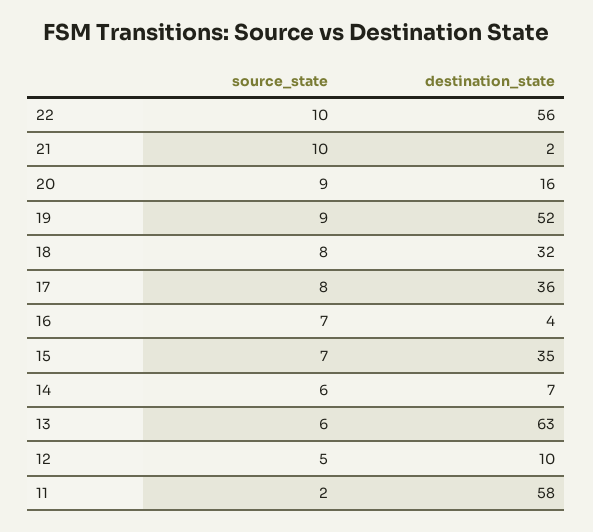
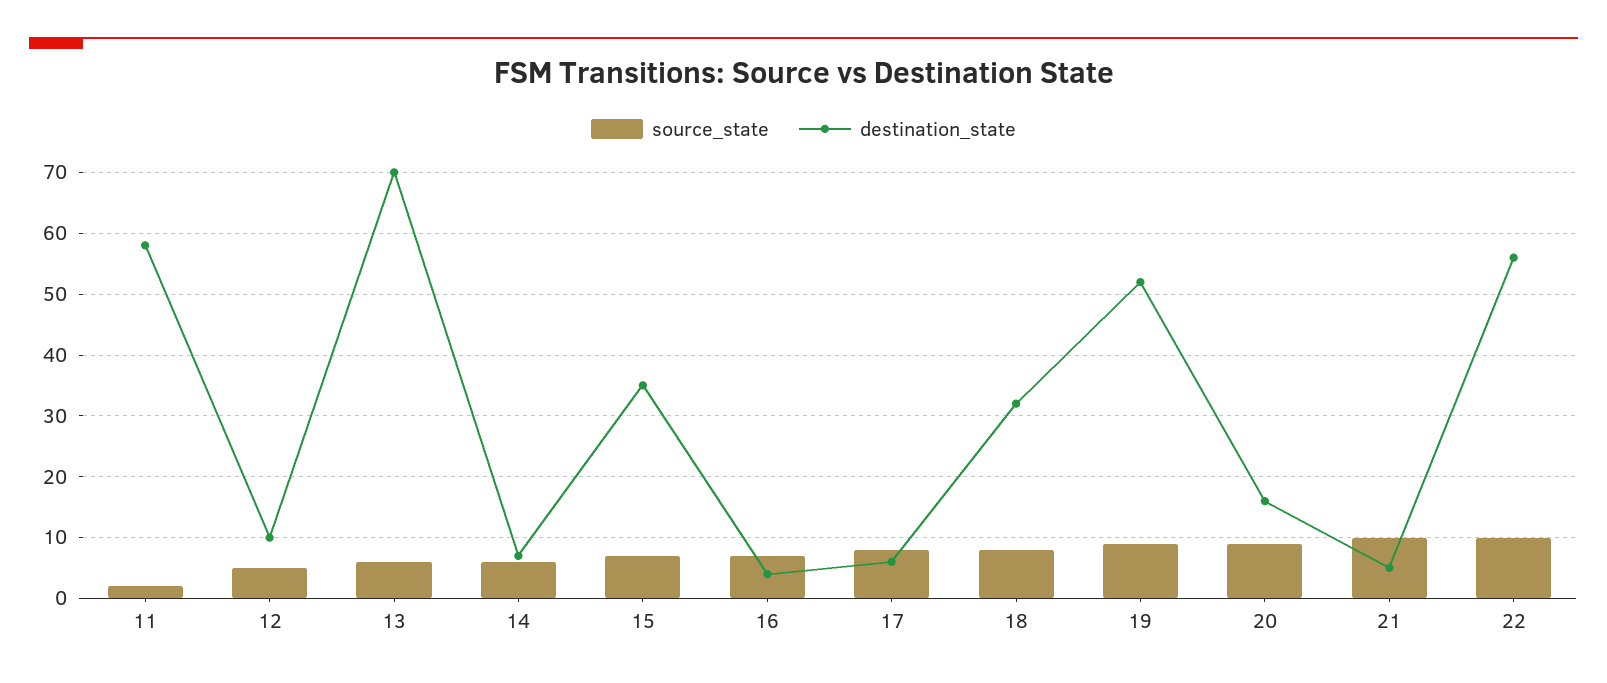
  {
    "source_state": {
      "22": 10,
      "21": 10,
      "20": 9,
      "19": 9,
      "18": 8,
      "17": 8,
      "16": 7,
      "15": 7,
      "14": 6,
      "13": 6,
      "12": 5,
      "11": 2
    },
    "destination_state": {
      "22": 56,
-     "21": 2,
+     "21": 5,
      "20": 16,
      "19": 52,
      "18": 32,
-     "17": 36,
+     "17": 6,
      "16": 4,
      "15": 35,
      "14": 7,
-     "13": 63,
+     "13": 70,
      "12": 10,
      "11": 58
    }
  }

